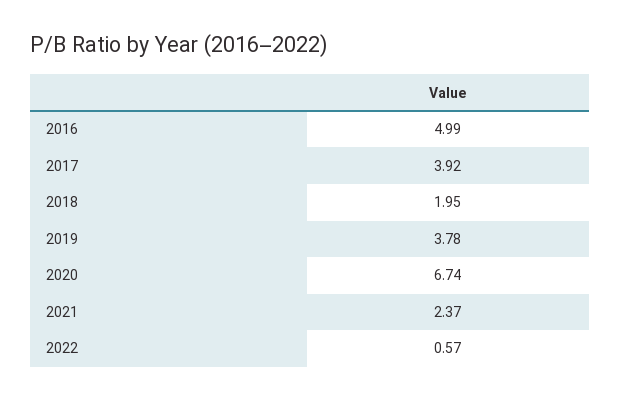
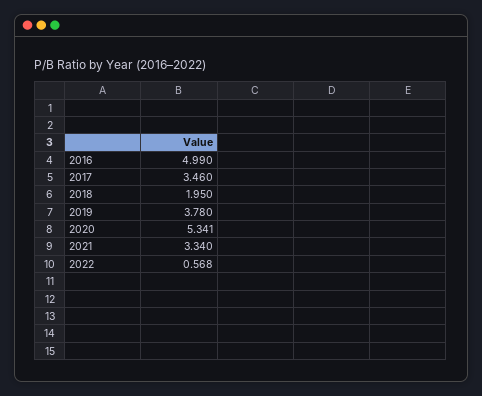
  {
    "2016": 4.99,
-   "2017": 3.92,
+   "2017": 3.46,
    "2018": 1.95,
    "2019": 3.78,
-   "2020": 6.74,
+   "2020": 5.341,
-   "2021": 2.37,
+   "2021": 3.34,
    "2022": 0.568
  }

